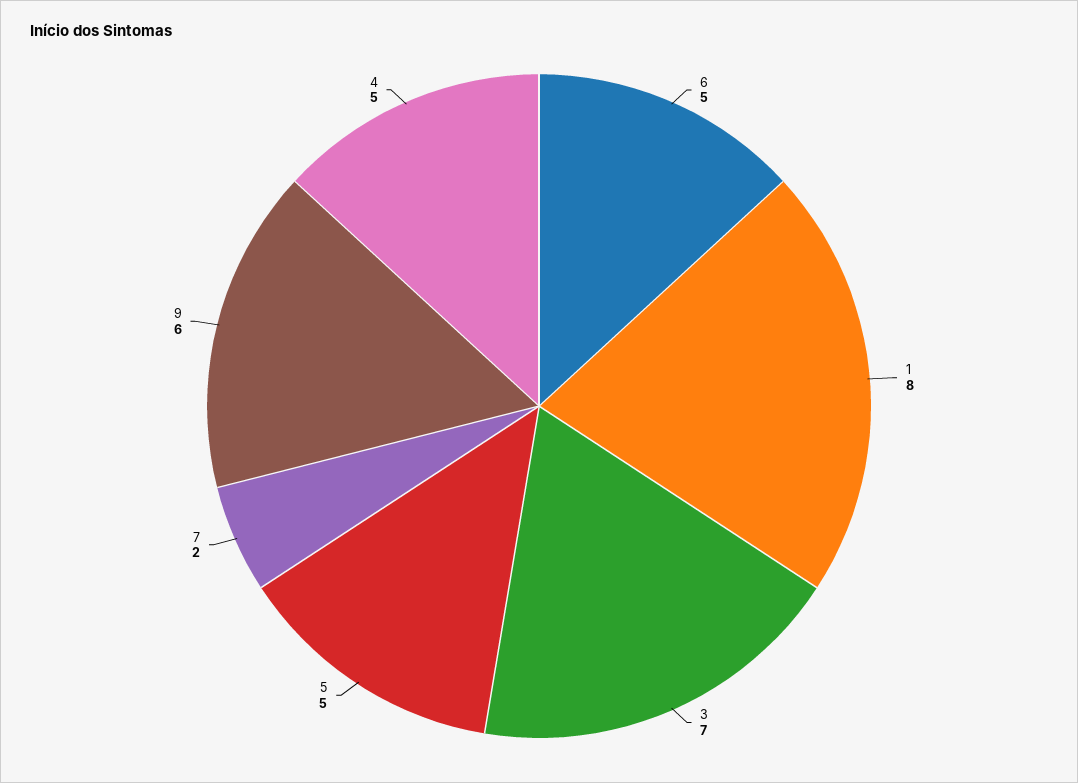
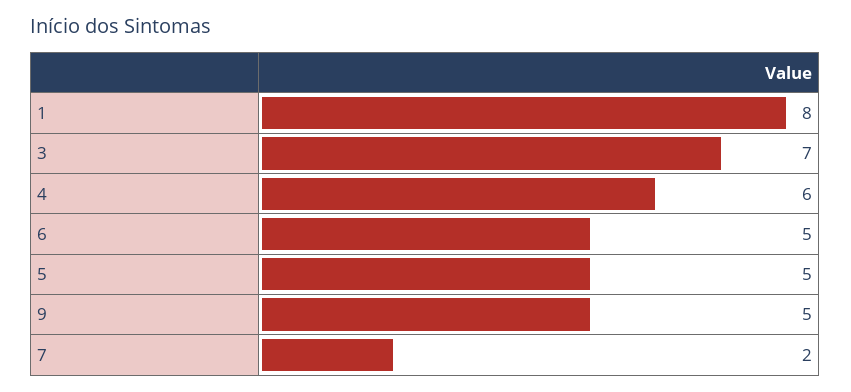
  {
    "6": 5,
    "1": 8,
    "3": 7,
    "5": 5,
    "7": 2,
-   "9": 6,
+   "9": 5,
-   "4": 5
+   "4": 6
  }

